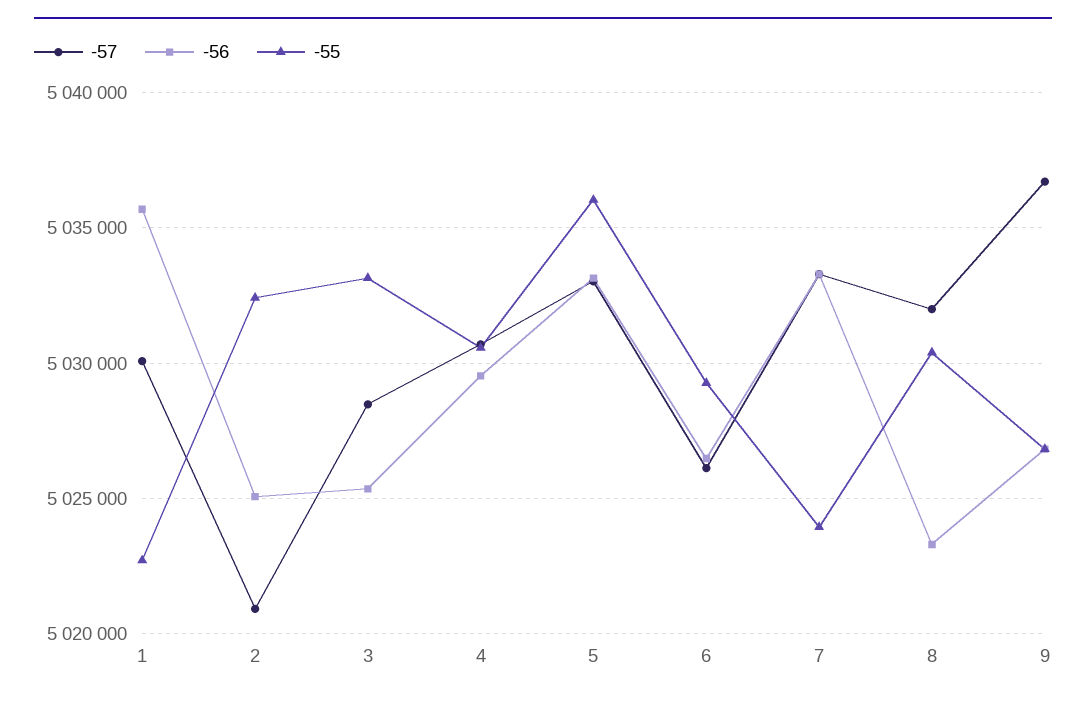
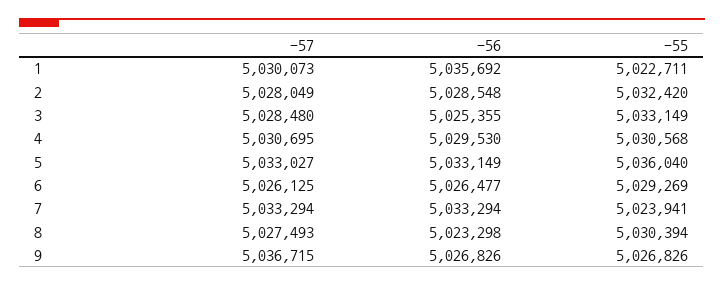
  {
    "-57": {
      "1": 5030073,
-     "2": 5021000,
+     "2": 5028049,
      "3": 5028480,
      "4": 5030695,
      "5": 5033027,
      "6": 5026125,
      "7": 5033294,
-     "8": 5032000,
+     "8": 5027493,
      "9": 5036715
    },
    "-56": {
      "1": 5035692,
-     "2": 5025000,
+     "2": 5028548,
      "3": 5025355,
      "4": 5029530,
      "5": 5033149,
      "6": 5026477,
      "7": 5033294,
      "8": 5023298,
      "9": 5026826
    },
    "-55": {
      "1": 5022711,
      "2": 5032420,
      "3": 5033149,
      "4": 5030568,
      "5": 5036040,
      "6": 5029269,
      "7": 5023941,
      "8": 5030394,
      "9": 5026826
    }
  }

